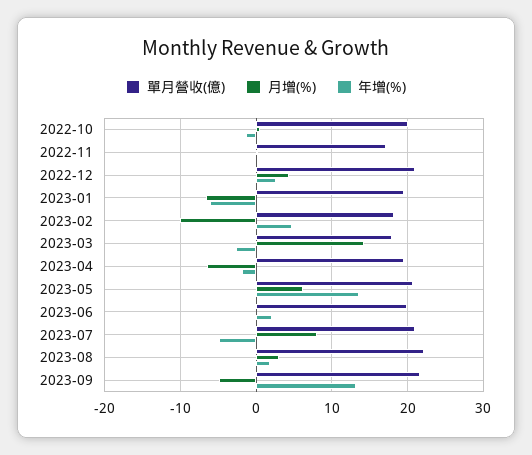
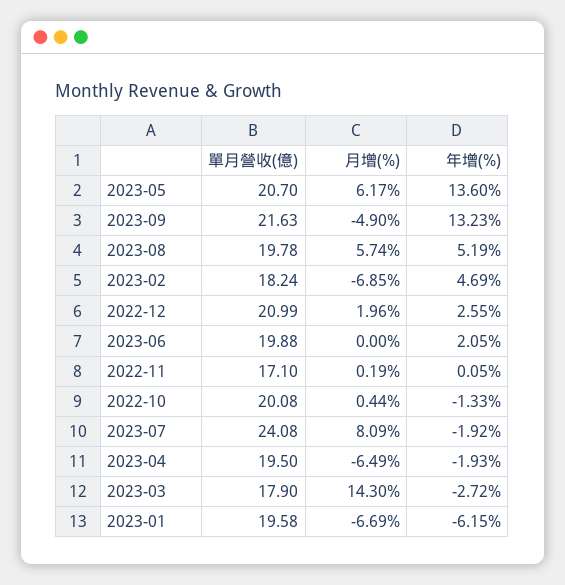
  {
    "單月營收(億)": {
      "2022-10": 20.08,
      "2022-11": 17.1,
      "2022-12": 20.99,
      "2023-01": 19.58,
      "2023-02": 18.24,
      "2023-03": 17.9,
      "2023-04": 19.5,
      "2023-05": 20.7,
      "2023-06": 19.88,
-     "2023-07": 21,
+     "2023-07": 24.08,
-     "2023-08": 22,
+     "2023-08": 19.78,
      "2023-09": 21.63
    },
    "月增(%)": {
      "2022-10": 0.44,
      "2022-11": 0.19,
-     "2022-12": 4,
+     "2022-12": 1.96,
      "2023-01": -6.69,
-     "2023-02": -10,
+     "2023-02": -6.85,
      "2023-03": 14.3,
      "2023-04": -6.49,
      "2023-05": 6.17,
      "2023-06": 0,
      "2023-07": 8.09,
-     "2023-08": 3,
+     "2023-08": 5.74,
      "2023-09": -4.9
    },
    "年增(%)": {
      "2022-10": -1.33,
      "2022-11": 0.05,
      "2022-12": 2.55,
      "2023-01": -6.15,
      "2023-02": 4.69,
      "2023-03": -2.72,
      "2023-04": -1.93,
      "2023-05": 13.6,
      "2023-06": 2.05,
-     "2023-07": -5,
+     "2023-07": -1.92,
-     "2023-08": 2,
+     "2023-08": 5.19,
      "2023-09": 13.23
    }
  }

